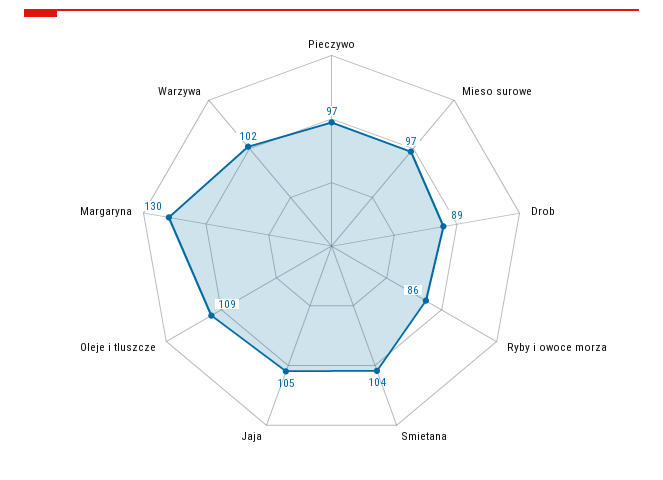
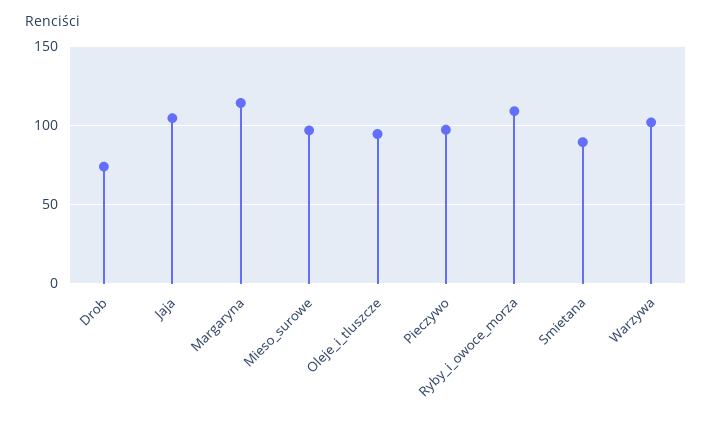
  {
    "Pieczywo": 97,
    "Mieso surowe": 97,
-   "Drob": 89,
+   "Drob": 75,
-   "Ryby i owoce morza": 86,
+   "Ryby i owoce morza": 110,
-   "Smietana": 104,
+   "Smietana": 90,
    "Jaja": 105,
-   "Oleje i tluszcze": 109,
+   "Oleje i tluszcze": 95,
-   "Margaryna": 130,
+   "Margaryna": 115,
    "Warzywa": 102
  }

